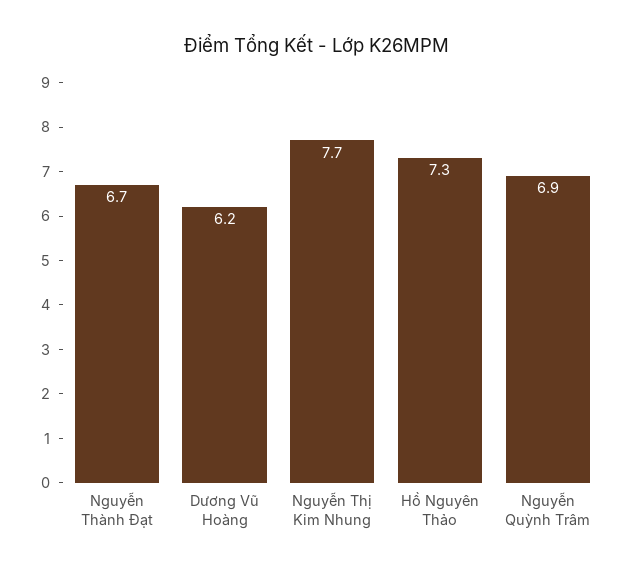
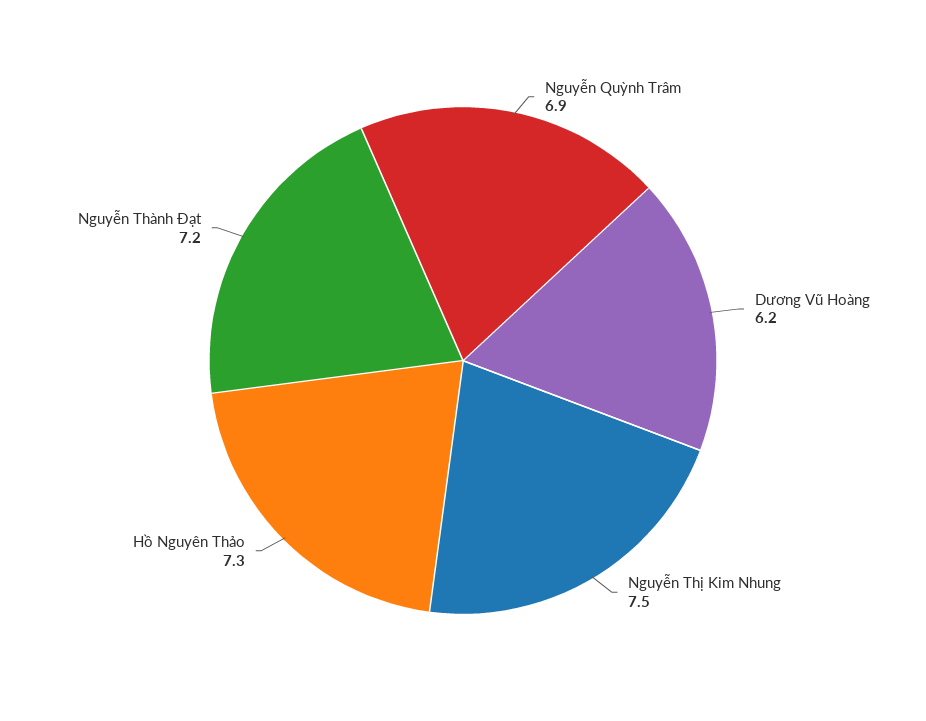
  {
-   "Nguyễn Thành Đạt": 6.7,
+   "Nguyễn Thành Đạt": 7.2,
    "Dương Vũ Hoàng": 6.2,
-   "Nguyễn Thị Kim Nhung": 7.7,
+   "Nguyễn Thị Kim Nhung": 7.5,
    "Hồ Nguyên Thảo": 7.3,
    "Nguyễn Quỳnh Trâm": 6.9
  }

